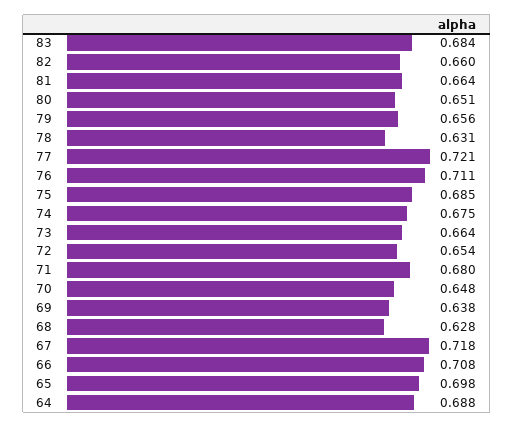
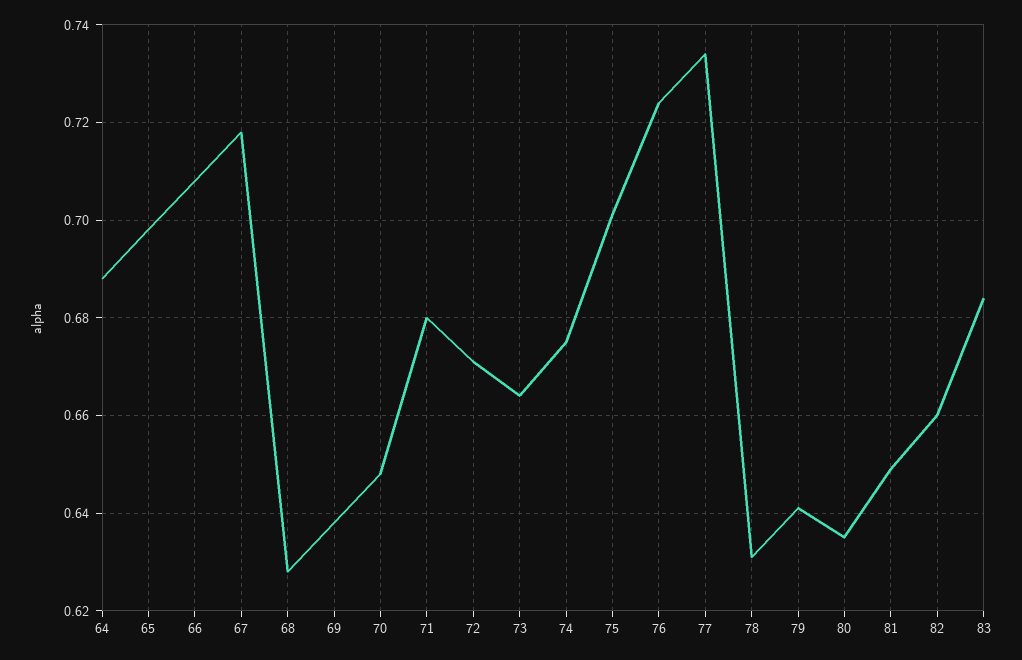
  {
    "83": 0.684,
    "82": 0.66,
-   "81": 0.664,
+   "81": 0.65,
-   "80": 0.651,
+   "80": 0.635,
-   "79": 0.656,
+   "79": 0.64,
    "78": 0.631,
-   "77": 0.721,
+   "77": 0.735,
-   "76": 0.711,
+   "76": 0.725,
-   "75": 0.685,
+   "75": 0.7,
    "74": 0.675,
    "73": 0.664,
-   "72": 0.654,
+   "72": 0.67,
    "71": 0.68,
    "70": 0.648,
    "69": 0.638,
    "68": 0.628,
    "67": 0.718,
    "66": 0.708,
    "65": 0.698,
    "64": 0.688
  }

